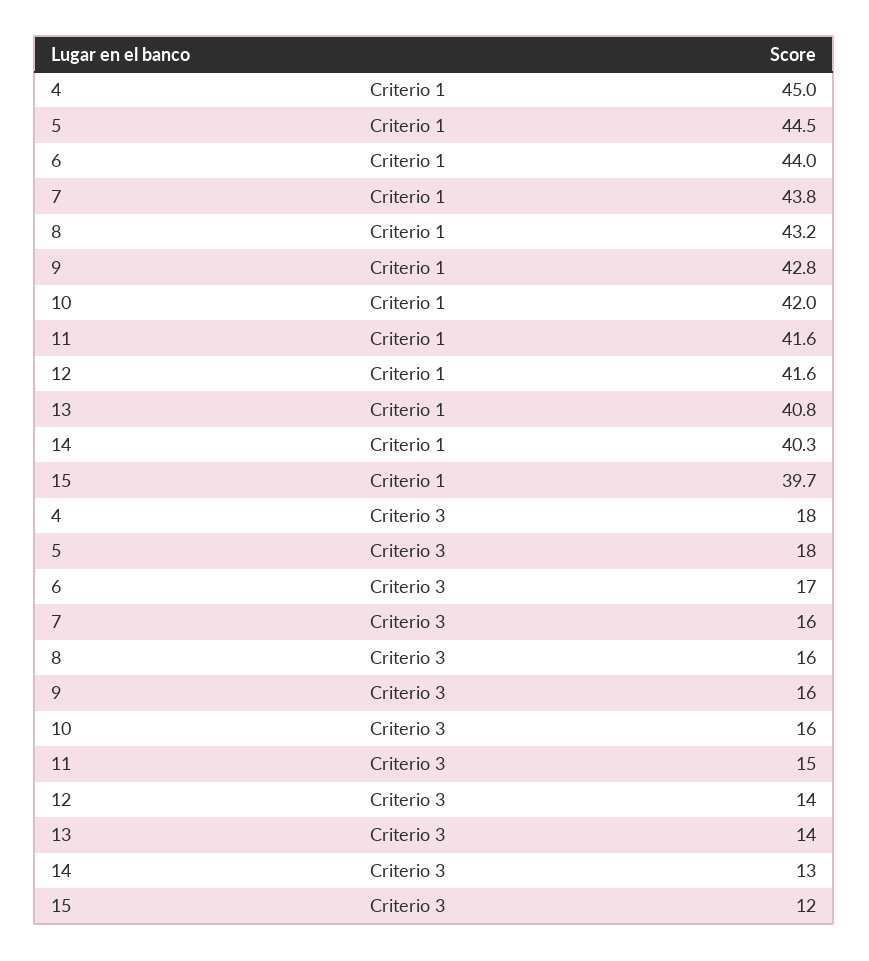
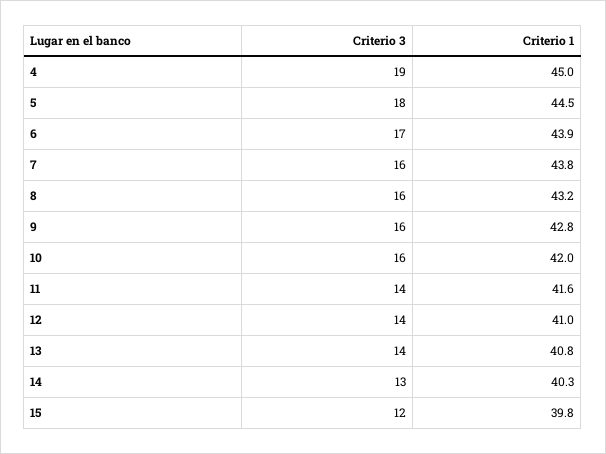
  {
    "4": {
      "Criterio 1": 45,
-     "Criterio 3": 18
+     "Criterio 3": 19
    },
    "5": {
      "Criterio 1": 44.5,
      "Criterio 3": 18
    },
    "6": {
-     "Criterio 1": 44,
+     "Criterio 1": 43.9,
      "Criterio 3": 17
    },
    "7": {
      "Criterio 1": 43.8,
      "Criterio 3": 16
    },
    "8": {
      "Criterio 1": 43.2,
      "Criterio 3": 16
    },
    "9": {
      "Criterio 1": 42.8,
      "Criterio 3": 16
    },
    "10": {
      "Criterio 1": 42,
      "Criterio 3": 16
    },
    "11": {
      "Criterio 1": 41.6,
-     "Criterio 3": 15
+     "Criterio 3": 14
    },
    "12": {
-     "Criterio 1": 41.6,
+     "Criterio 1": 41,
      "Criterio 3": 14
    },
    "13": {
      "Criterio 1": 40.8,
      "Criterio 3": 14
    },
    "14": {
      "Criterio 1": 40.3,
      "Criterio 3": 13
    },
    "15": {
-     "Criterio 1": 39.7,
+     "Criterio 1": 39.8,
      "Criterio 3": 12
    }
  }

